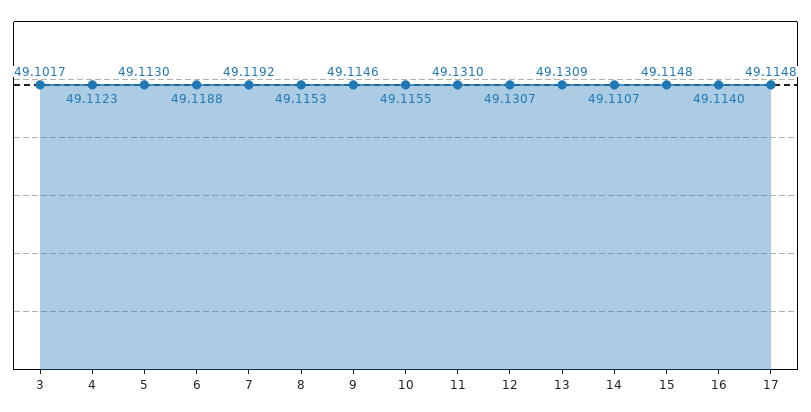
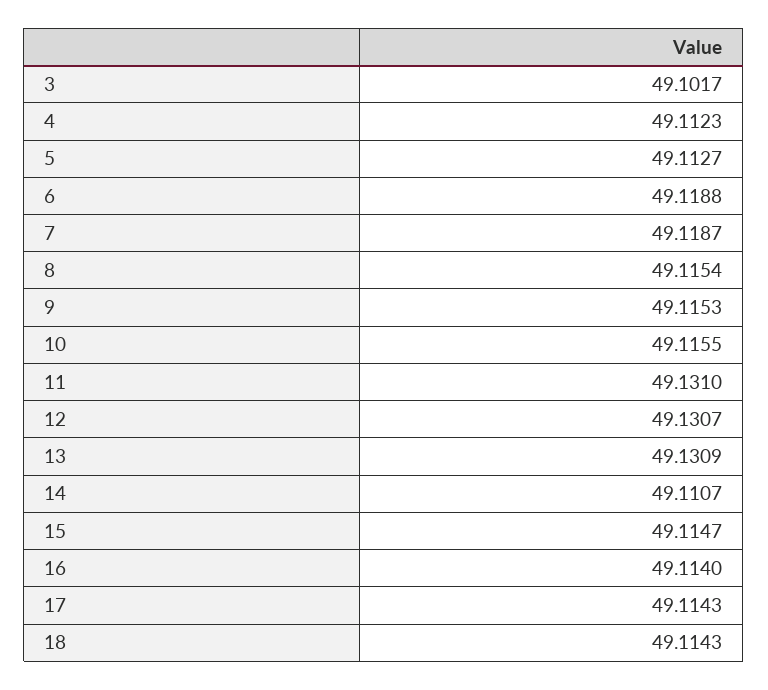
  {
    "3": 49.1017,
    "4": 49.1123,
-   "5": 49.113,
+   "5": 49.1127,
    "6": 49.1188,
-   "7": 49.1192,
+   "7": 49.1187,
-   "8": 49.1153,
+   "8": 49.1154,
-   "9": 49.1146,
+   "9": 49.1153,
    "10": 49.1155,
    "11": 49.131,
    "12": 49.1307,
    "13": 49.1309,
    "14": 49.1107,
-   "15": 49.1148,
+   "15": 49.1147,
    "16": 49.114,
-   "17": 49.1148
+   "17": 49.1143,
+   "18": 49.1143
  }

